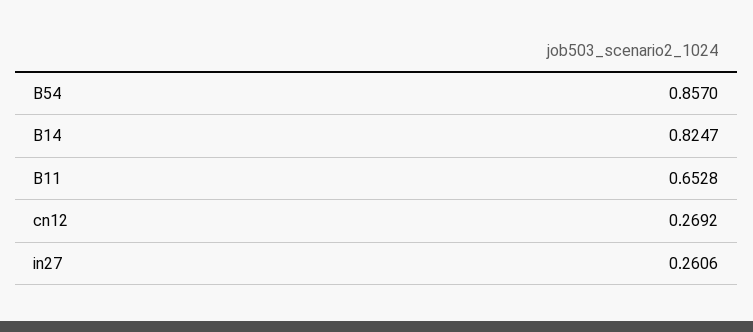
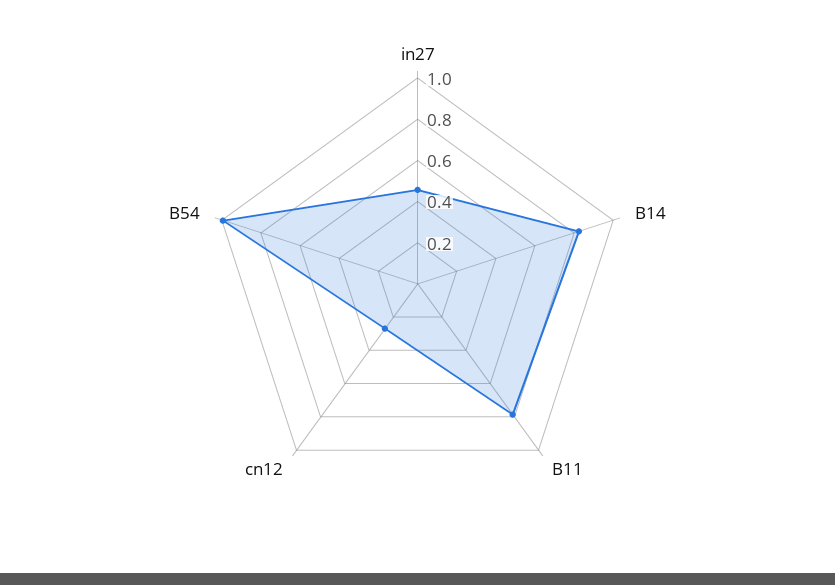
  {
-   "B54": 0.857,
+   "B54": 1,
    "B14": 0.8247,
-   "B11": 0.6528,
+   "B11": 0.8,
    "cn12": 0.2692,
-   "in27": 0.2606
+   "in27": 0.45
  }

